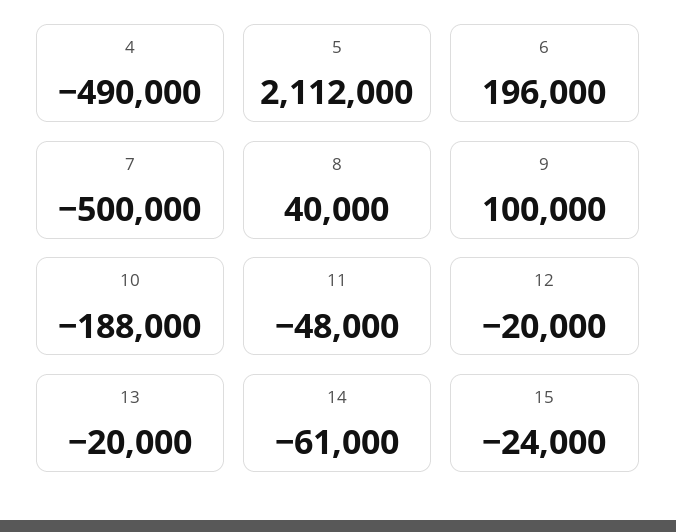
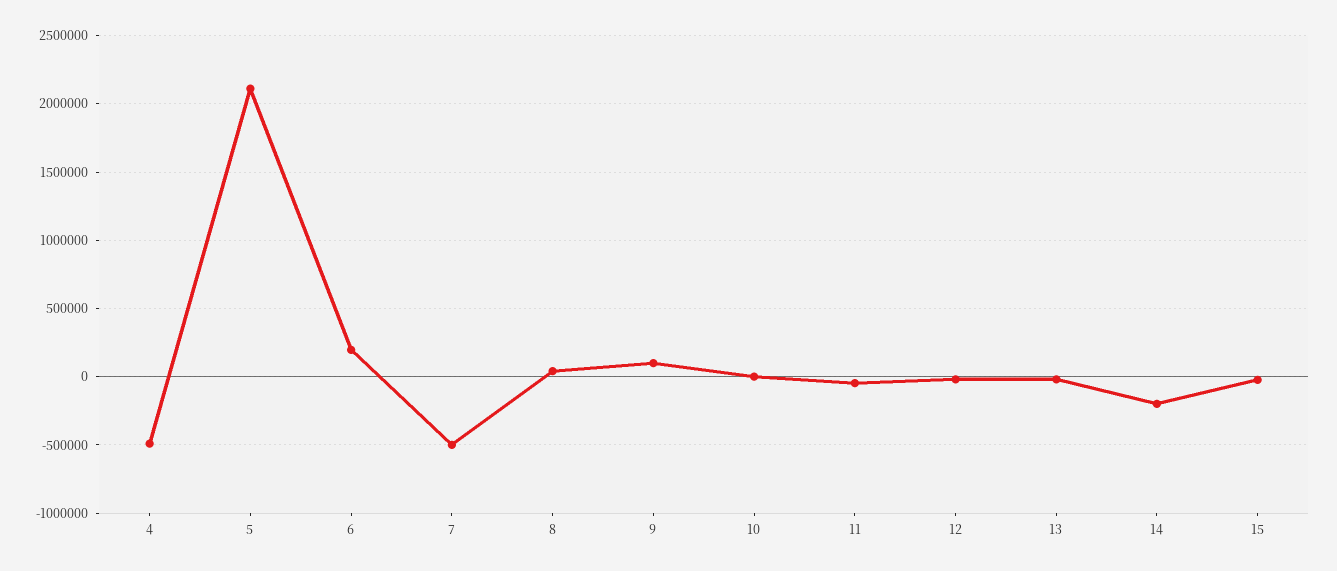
  {
    "4": -490000,
    "5": 2112000,
    "6": 196000,
    "7": -500000,
    "8": 40000,
    "9": 100000,
-   "10": -188000,
+   "10": 0,
    "11": -48000,
    "12": -20000,
    "13": -20000,
-   "14": -61000,
+   "14": -200000,
    "15": -24000
  }

